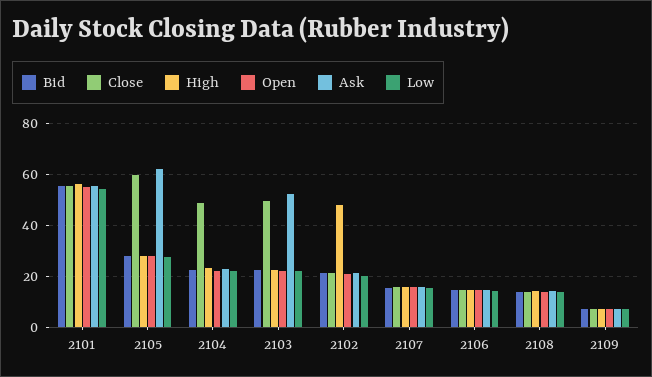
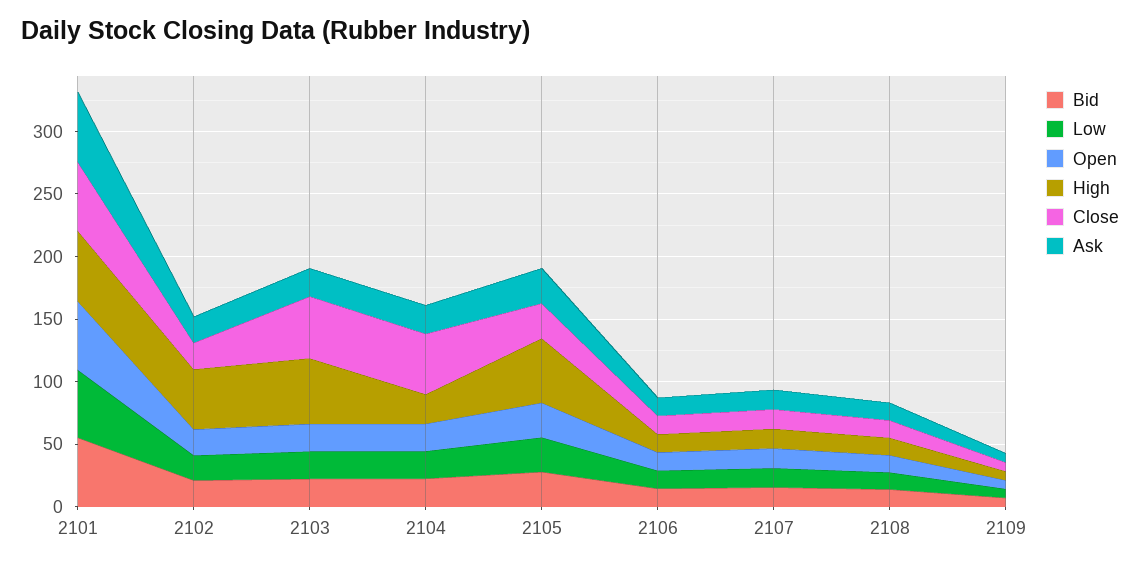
  {
    "Bid": {
      "2101": 55,
      "2105": 27.5,
      "2104": 22.5,
      "2103": 22.5,
      "2102": 20,
      "2107": 15,
      "2106": 15,
      "2108": 15,
      "2109": 7.5
    },
    "Close": {
      "2101": 55,
-     "2105": 60,
+     "2105": 30,
      "2104": 47.5,
      "2103": 50,
      "2102": 20,
      "2107": 15,
      "2106": 15,
      "2108": 15,
      "2109": 7.5
    },
    "High": {
      "2101": 55,
-     "2105": 27.5,
+     "2105": 50,
      "2104": 22.5,
-     "2103": 22.5,
+     "2103": 50,
      "2102": 47.5,
      "2107": 15,
      "2106": 15,
      "2108": 15,
      "2109": 7.5
    },
    "Open": {
      "2101": 55,
      "2105": 27.5,
      "2104": 22.5,
      "2103": 22.5,
      "2102": 20,
      "2107": 15,
      "2106": 15,
      "2108": 12.5,
      "2109": 7.5
    },
    "Ask": {
      "2101": 55,
-     "2105": 62.5,
+     "2105": 30,
      "2104": 22.5,
-     "2103": 52.5,
+     "2103": 20,
      "2102": 20,
      "2107": 15,
      "2106": 15,
      "2108": 15,
      "2109": 7.5
    },
    "Low": {
      "2101": 55,
      "2105": 27.5,
      "2104": 22.5,
      "2103": 22.5,
      "2102": 20,
      "2107": 15,
      "2106": 15,
      "2108": 12.5,
      "2109": 7.5
    }
  }

